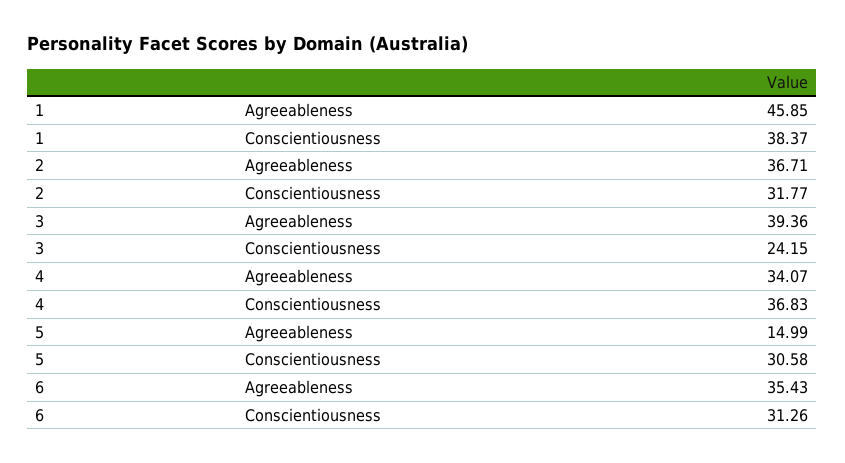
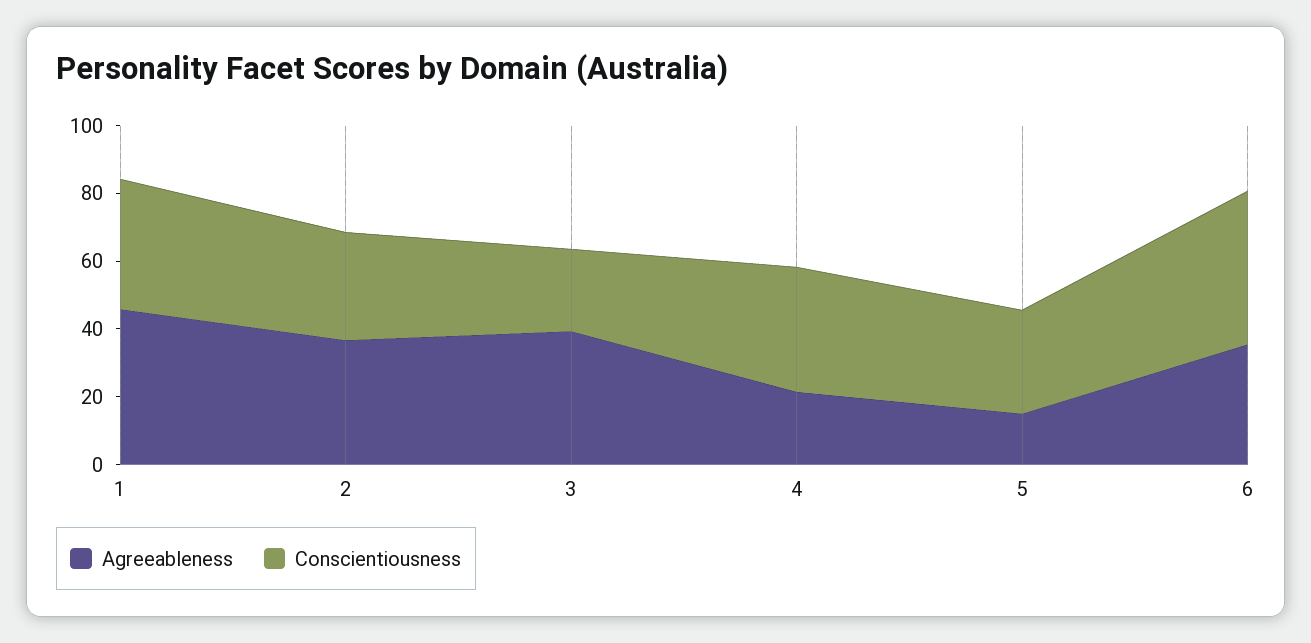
  {
    "Agreeableness": {
      "1": 45.85,
      "2": 36.71,
      "3": 39.36,
-     "4": 34.07,
+     "4": 20,
      "5": 14.99,
      "6": 35.43
    },
    "Conscientiousness": {
      "1": 38.37,
      "2": 31.77,
      "3": 24.15,
      "4": 36.83,
      "5": 30.58,
-     "6": 31.26
+     "6": 45
    }
  }

